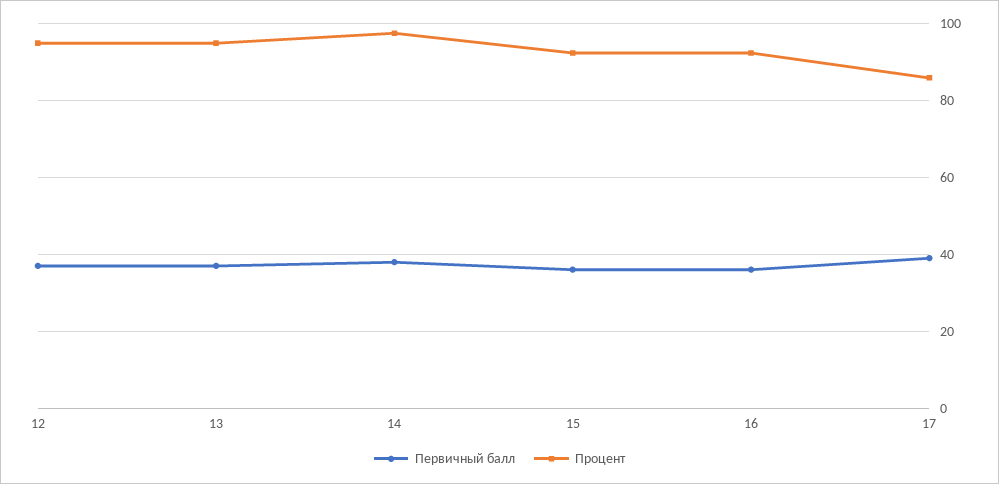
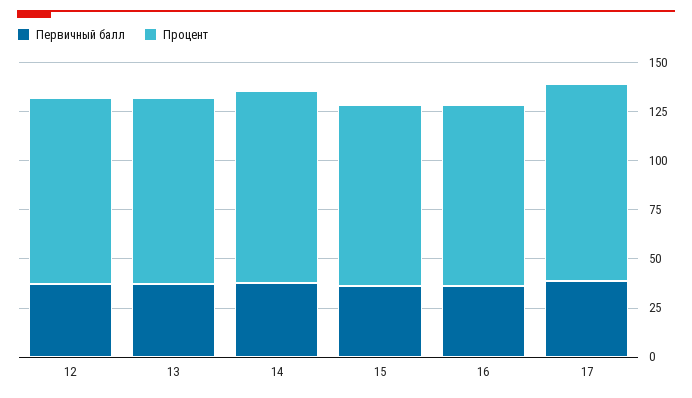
  {
    "Первичный балл": {
      "12": 38,
      "13": 38,
      "14": 38,
      "15": 36,
      "16": 36,
      "17": 40
    },
    "Процент": {
      "12": 94,
      "13": 94,
      "14": 98,
      "15": 92,
      "16": 92,
-     "17": 86
+     "17": 100
    }
  }

